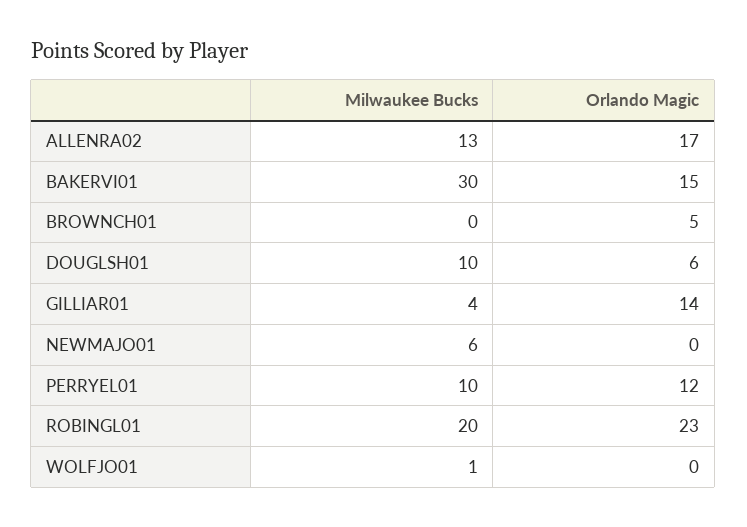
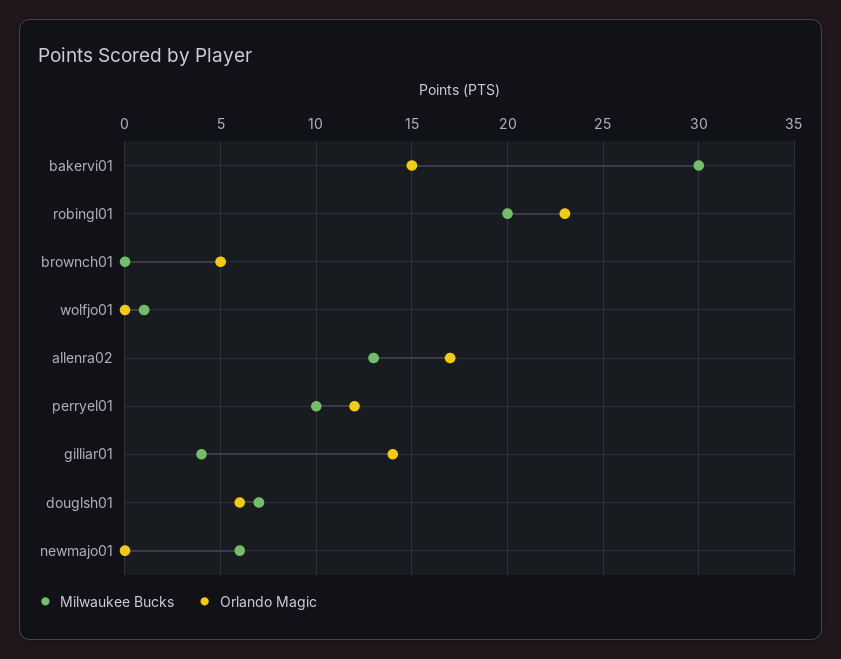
  {
    "Milwaukee Bucks": {
      "ALLENRA02": 13,
      "BAKERVI01": 30,
      "BROWNCH01": 0,
-     "DOUGLSH01": 10,
+     "DOUGLSH01": 7,
      "GILLIAR01": 4,
      "NEWMAJO01": 6,
      "PERRYEL01": 10,
      "ROBINGL01": 20,
      "WOLFJO01": 1
    },
    "Orlando Magic": {
      "ALLENRA02": 17,
      "BAKERVI01": 15,
      "BROWNCH01": 5,
      "DOUGLSH01": 6,
      "GILLIAR01": 14,
      "NEWMAJO01": 0,
      "PERRYEL01": 12,
      "ROBINGL01": 23,
      "WOLFJO01": 0
    }
  }

